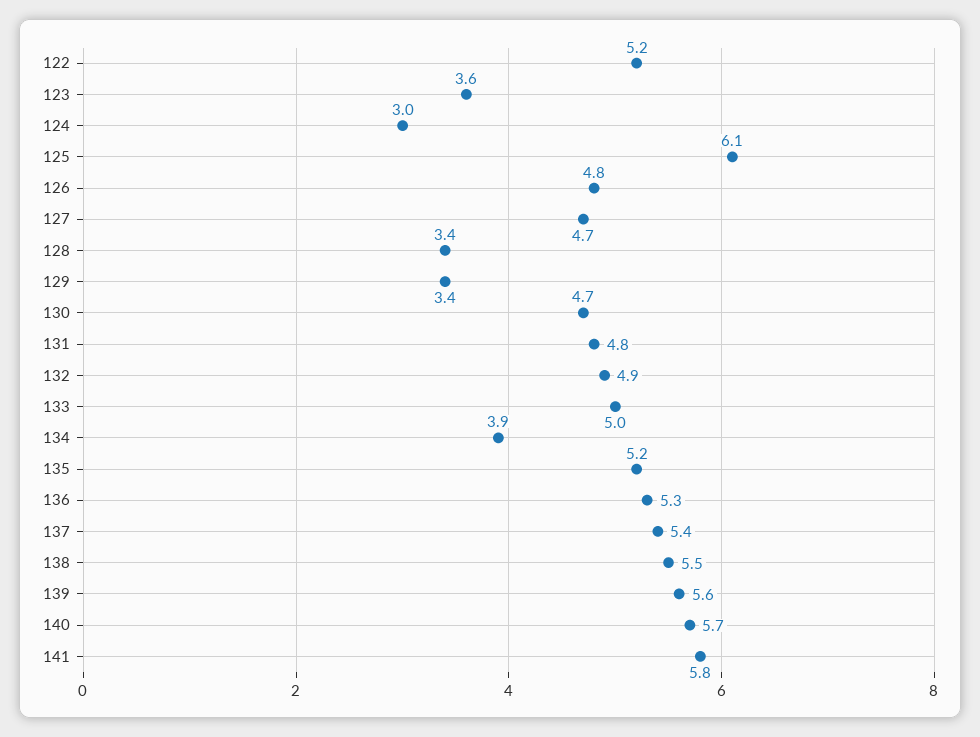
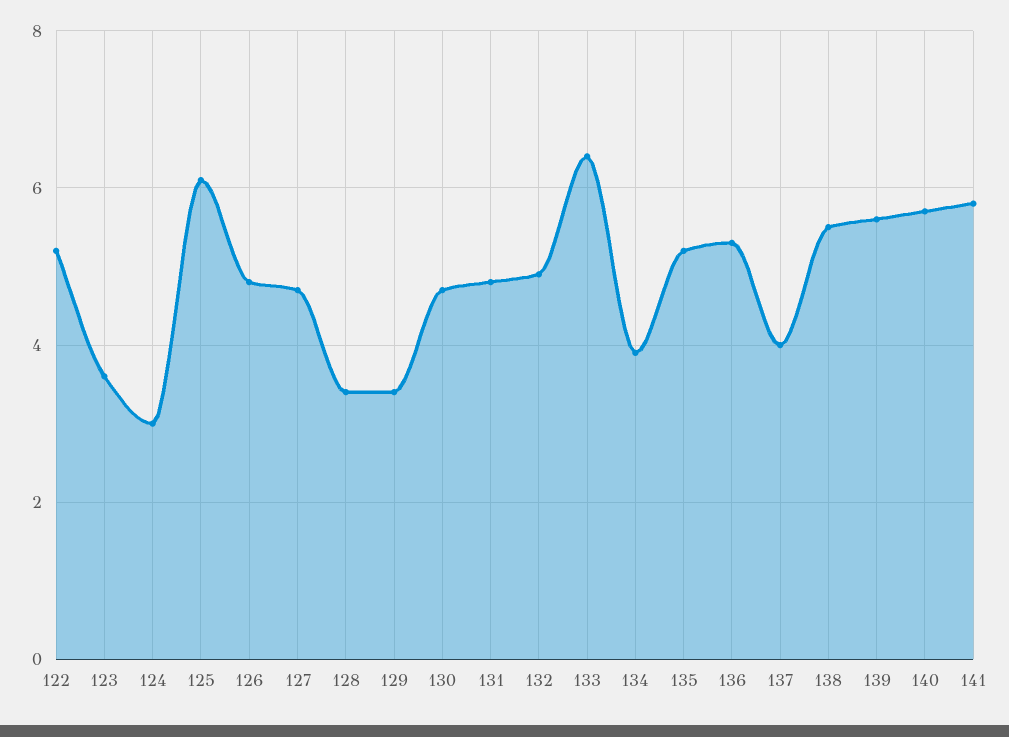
  {
    "122": 5.2,
    "123": 3.6,
    "124": 3,
    "125": 6.1,
    "126": 4.8,
    "127": 4.7,
    "128": 3.4,
    "129": 3.4,
    "130": 4.7,
    "131": 4.8,
    "132": 4.9,
-   "133": 5,
+   "133": 6.5,
    "134": 3.9,
    "135": 5.2,
    "136": 5.3,
-   "137": 5.4,
+   "137": 4,
    "138": 5.5,
    "139": 5.6,
    "140": 5.7,
    "141": 5.8
  }

